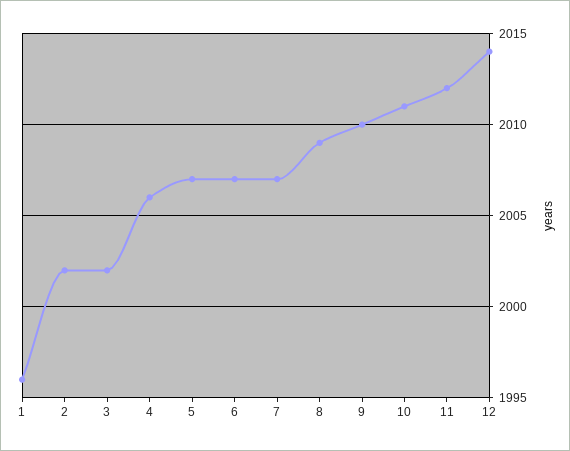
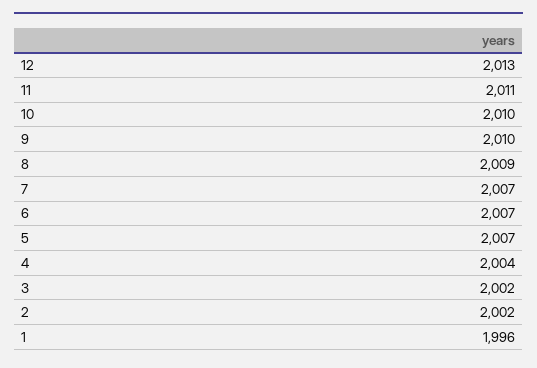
  {
    "1": 1996,
    "2": 2002,
    "3": 2002,
-   "4": 2006,
+   "4": 2004,
    "5": 2007,
    "6": 2007,
    "7": 2007,
    "8": 2009,
    "9": 2010,
-   "10": 2011,
+   "10": 2010,
-   "11": 2012,
+   "11": 2011,
-   "12": 2014
+   "12": 2013
  }

